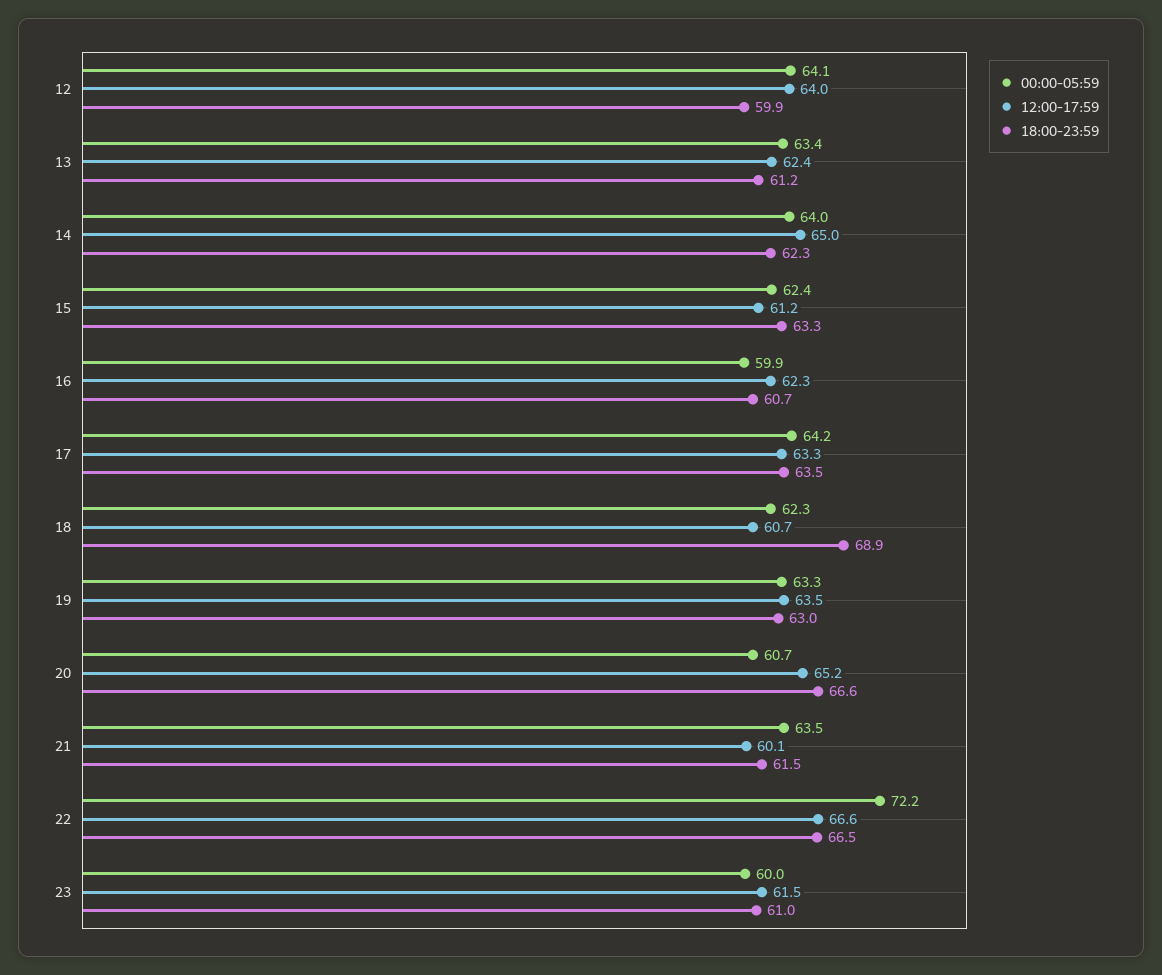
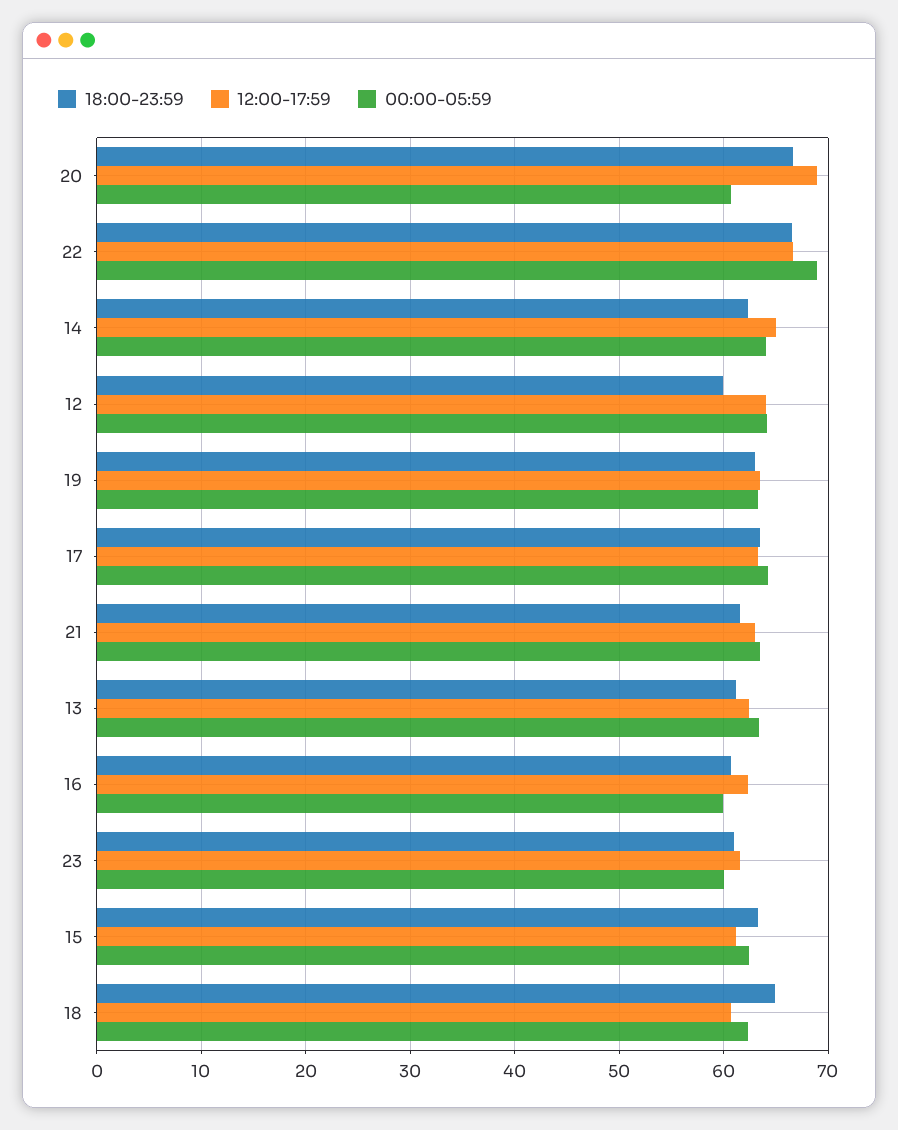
  {
    "00:00-05:59": {
      "12": 64.1,
      "13": 63.4,
      "14": 64,
      "15": 62.4,
      "16": 59.9,
      "17": 64.2,
      "18": 62.3,
      "19": 63.3,
      "20": 60.7,
      "21": 63.5,
-     "22": 72.2,
+     "22": 69,
      "23": 60
    },
    "12:00-17:59": {
      "12": 64,
      "13": 62.4,
      "14": 65,
      "15": 61.2,
      "16": 62.3,
      "17": 63.3,
      "18": 60.7,
      "19": 63.5,
-     "20": 65.2,
+     "20": 69,
-     "21": 60.1,
+     "21": 63,
      "22": 66.6,
      "23": 61.5
    },
    "18:00-23:59": {
      "12": 59.9,
      "13": 61.2,
      "14": 62.3,
      "15": 63.3,
      "16": 60.7,
      "17": 63.5,
-     "18": 68.9,
+     "18": 65,
      "19": 63,
      "20": 66.6,
      "21": 61.5,
      "22": 66.5,
      "23": 61
    }
  }

